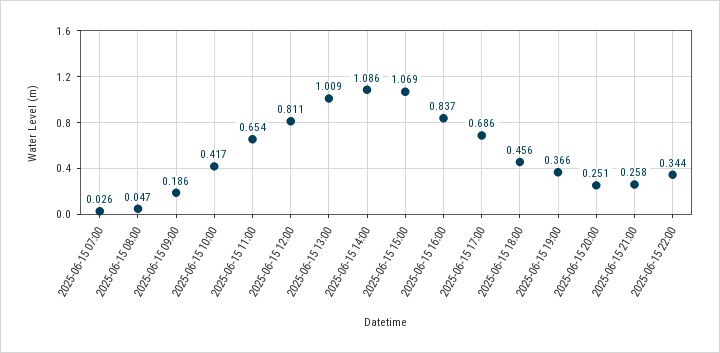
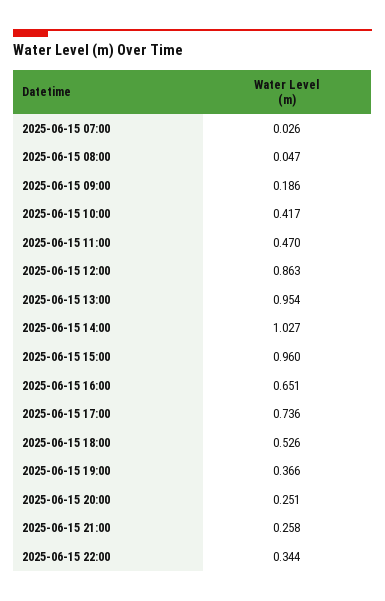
  {
    "2025-06-15 07:00": 0.026,
    "2025-06-15 08:00": 0.047,
    "2025-06-15 09:00": 0.186,
    "2025-06-15 10:00": 0.417,
-   "2025-06-15 11:00": 0.654,
+   "2025-06-15 11:00": 0.47,
-   "2025-06-15 12:00": 0.811,
+   "2025-06-15 12:00": 0.863,
-   "2025-06-15 13:00": 1.009,
+   "2025-06-15 13:00": 0.954,
-   "2025-06-15 14:00": 1.086,
+   "2025-06-15 14:00": 1.027,
-   "2025-06-15 15:00": 1.069,
+   "2025-06-15 15:00": 0.96,
-   "2025-06-15 16:00": 0.837,
+   "2025-06-15 16:00": 0.651,
-   "2025-06-15 17:00": 0.686,
+   "2025-06-15 17:00": 0.736,
-   "2025-06-15 18:00": 0.456,
+   "2025-06-15 18:00": 0.526,
    "2025-06-15 19:00": 0.366,
    "2025-06-15 20:00": 0.251,
    "2025-06-15 21:00": 0.258,
    "2025-06-15 22:00": 0.344
  }

